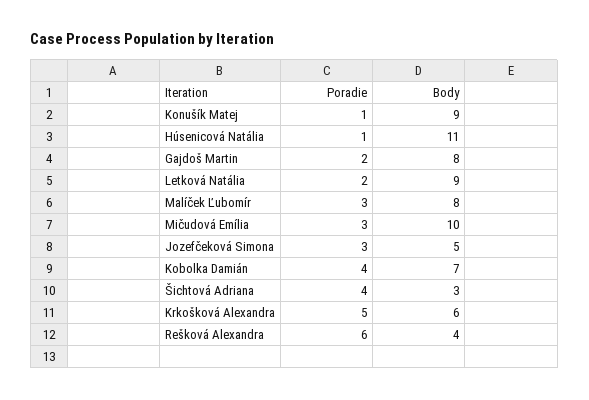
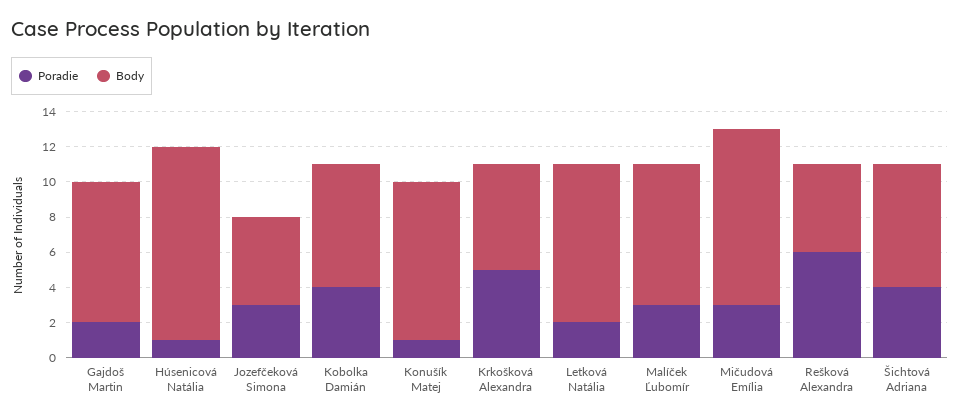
  {
    "Poradie": {
      "Konušík Matej": 1,
      "Húsenicová Natália": 1,
      "Gajdoš Martin": 2,
      "Letková Natália": 2,
      "Malíček Ľubomír": 3,
      "Mičudová Emília": 3,
      "Jozefčeková Simona": 3,
      "Kobolka Damián": 4,
      "Šichtová Adriana": 4,
      "Krkošková Alexandra": 5,
      "Rešková Alexandra": 6
    },
    "Body": {
      "Konušík Matej": 9,
      "Húsenicová Natália": 11,
      "Gajdoš Martin": 8,
      "Letková Natália": 9,
      "Malíček Ľubomír": 8,
      "Mičudová Emília": 10,
      "Jozefčeková Simona": 5,
      "Kobolka Damián": 7,
-     "Šichtová Adriana": 3,
+     "Šichtová Adriana": 7,
      "Krkošková Alexandra": 6,
-     "Rešková Alexandra": 4
+     "Rešková Alexandra": 5
    }
  }

